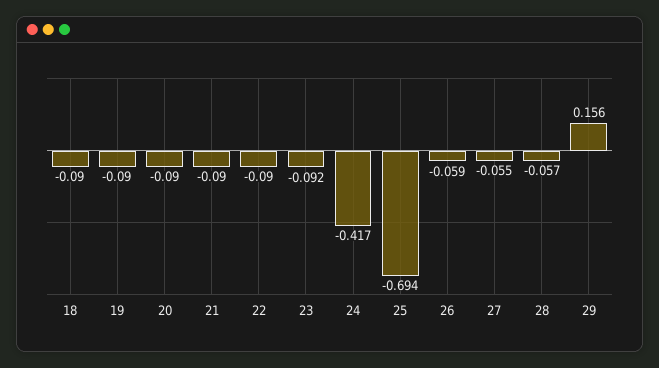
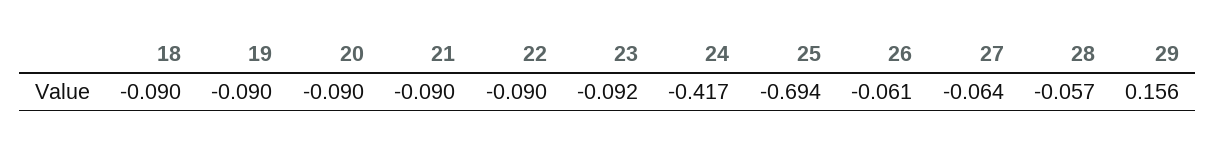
  {
    "18": -0.09,
    "19": -0.09,
    "20": -0.09,
    "21": -0.09,
    "22": -0.09,
    "23": -0.092,
    "24": -0.417,
    "25": -0.694,
-   "26": -0.059,
+   "26": -0.061,
-   "27": -0.055,
+   "27": -0.064,
    "28": -0.057,
    "29": 0.156
  }

